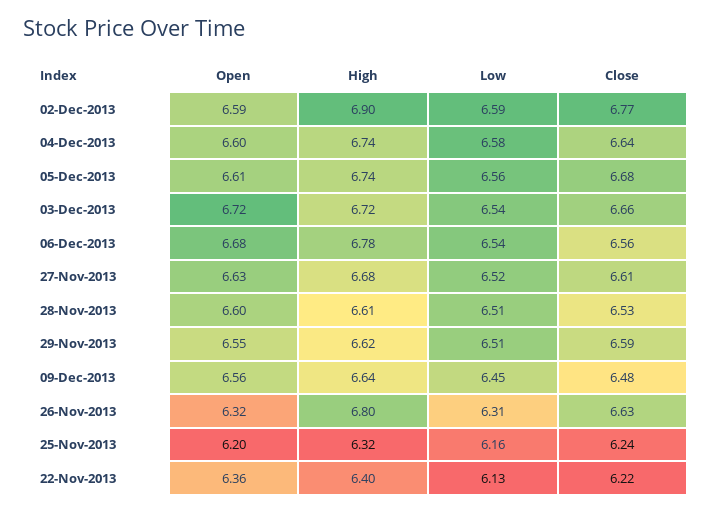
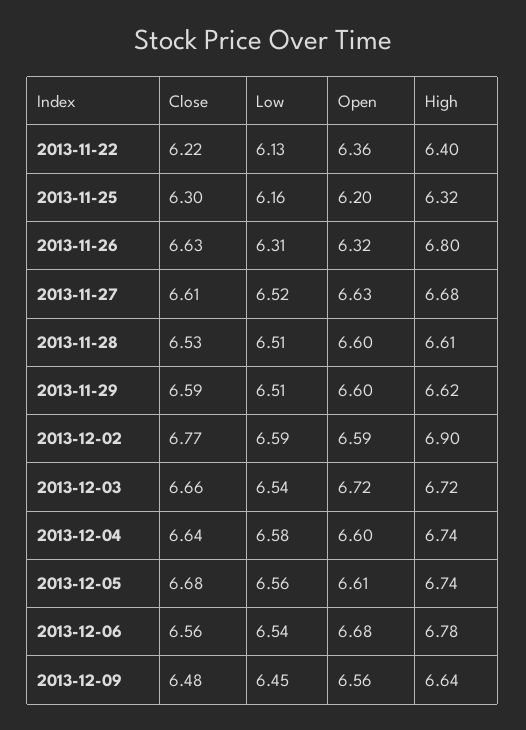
  {
    "Open": {
      "02-Dec-2013": 6.59,
      "04-Dec-2013": 6.6,
      "05-Dec-2013": 6.61,
      "03-Dec-2013": 6.72,
      "06-Dec-2013": 6.68,
      "27-Nov-2013": 6.63,
      "28-Nov-2013": 6.6,
-     "29-Nov-2013": 6.55,
+     "29-Nov-2013": 6.6,
      "09-Dec-2013": 6.56,
      "26-Nov-2013": 6.32,
      "25-Nov-2013": 6.2,
      "22-Nov-2013": 6.36
    },
    "High": {
      "02-Dec-2013": 6.9,
      "04-Dec-2013": 6.74,
      "05-Dec-2013": 6.74,
      "03-Dec-2013": 6.72,
      "06-Dec-2013": 6.78,
      "27-Nov-2013": 6.68,
      "28-Nov-2013": 6.61,
      "29-Nov-2013": 6.62,
      "09-Dec-2013": 6.64,
      "26-Nov-2013": 6.8,
      "25-Nov-2013": 6.32,
      "22-Nov-2013": 6.4
    },
    "Low": {
      "02-Dec-2013": 6.59,
      "04-Dec-2013": 6.58,
      "05-Dec-2013": 6.56,
      "03-Dec-2013": 6.54,
      "06-Dec-2013": 6.54,
      "27-Nov-2013": 6.52,
      "28-Nov-2013": 6.51,
      "29-Nov-2013": 6.51,
      "09-Dec-2013": 6.45,
      "26-Nov-2013": 6.31,
      "25-Nov-2013": 6.16,
      "22-Nov-2013": 6.13
    },
    "Close": {
      "02-Dec-2013": 6.77,
      "04-Dec-2013": 6.64,
      "05-Dec-2013": 6.68,
      "03-Dec-2013": 6.66,
      "06-Dec-2013": 6.56,
      "27-Nov-2013": 6.61,
      "28-Nov-2013": 6.53,
      "29-Nov-2013": 6.59,
      "09-Dec-2013": 6.48,
      "26-Nov-2013": 6.63,
-     "25-Nov-2013": 6.24,
+     "25-Nov-2013": 6.3,
      "22-Nov-2013": 6.22
    }
  }

